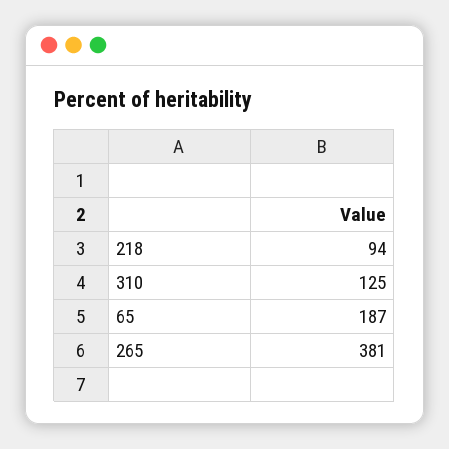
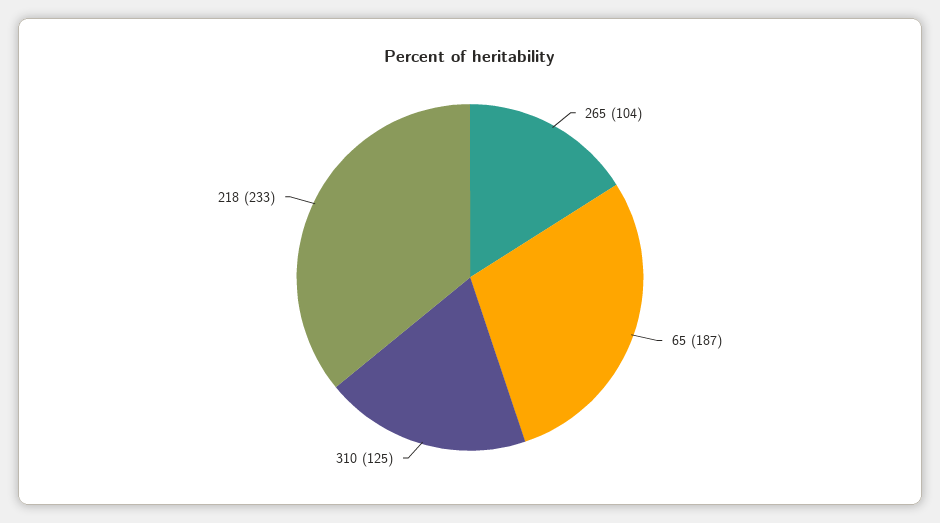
  {
-   "218": 94,
+   "218": 233,
    "310": 125,
    "65": 187,
-   "265": 381
+   "265": 104
  }

